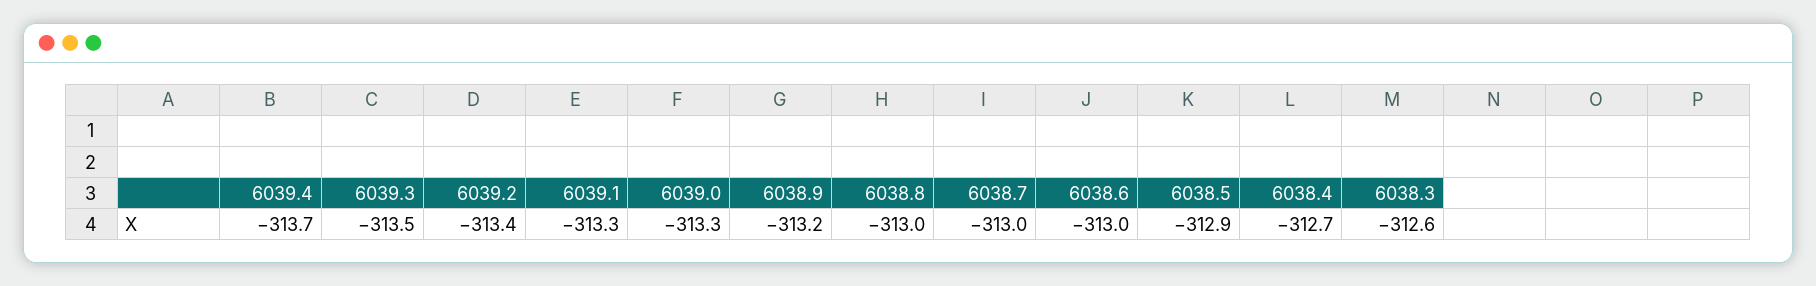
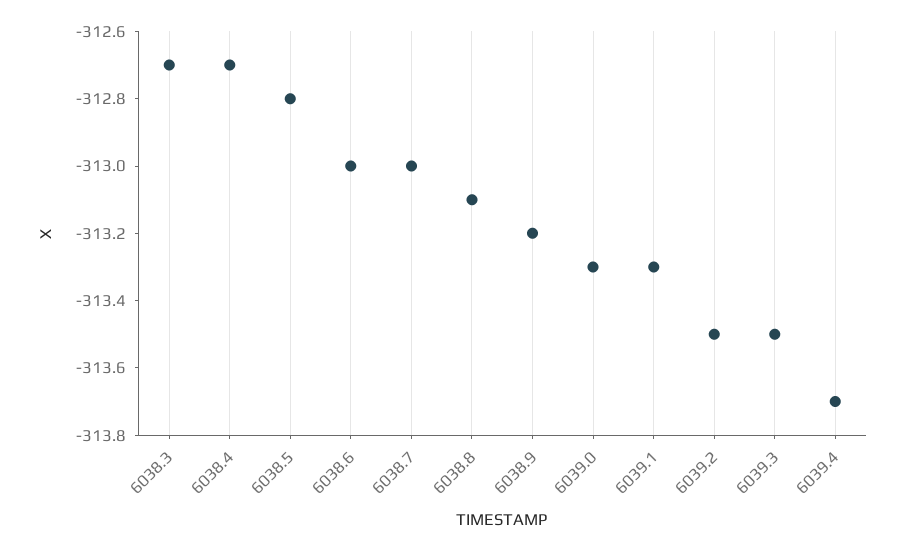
  {
    "6039.4": -313.7,
    "6039.3": -313.5,
-   "6039.2": -313.4,
+   "6039.2": -313.5,
    "6039.1": -313.3,
    "6039.0": -313.3,
    "6038.9": -313.2,
-   "6038.8": -313,
+   "6038.8": -313.1,
    "6038.7": -313,
    "6038.6": -313,
-   "6038.5": -312.9,
+   "6038.5": -312.8,
    "6038.4": -312.7,
-   "6038.3": -312.6
+   "6038.3": -312.7
  }

